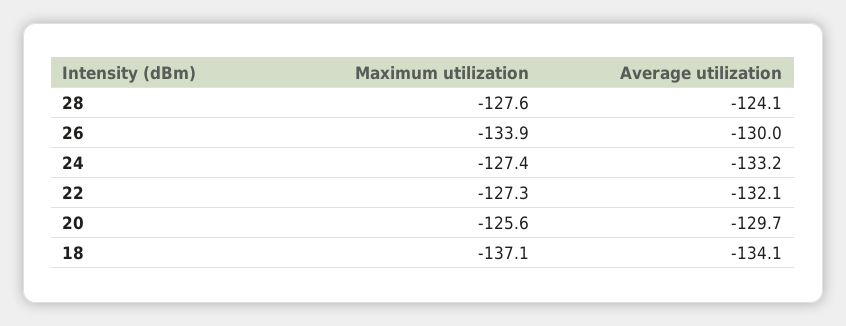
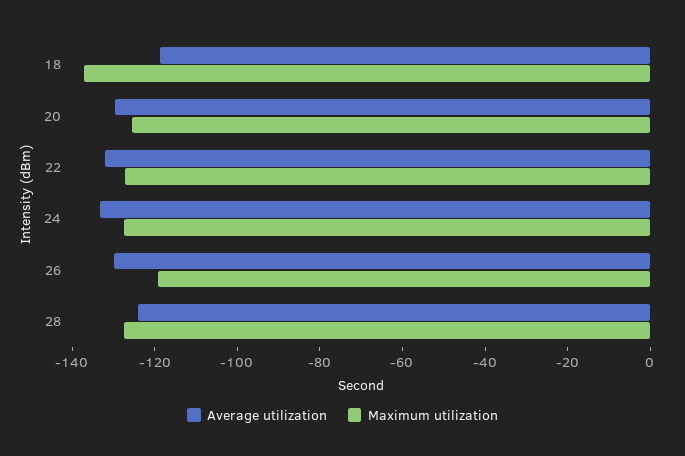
  {
    "Maximum utilization": {
      "28": -127.6,
-     "26": -133.9,
+     "26": -120,
      "24": -127.4,
      "22": -127.3,
      "20": -125.6,
      "18": -137.1
    },
    "Average utilization": {
      "28": -124.1,
      "26": -130,
      "24": -133.2,
      "22": -132.1,
      "20": -129.7,
-     "18": -134.1
+     "18": -120
    }
  }

